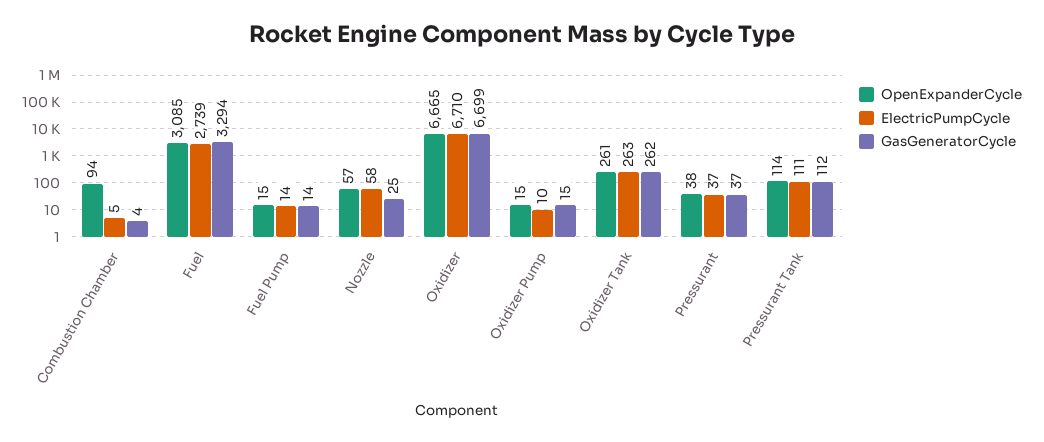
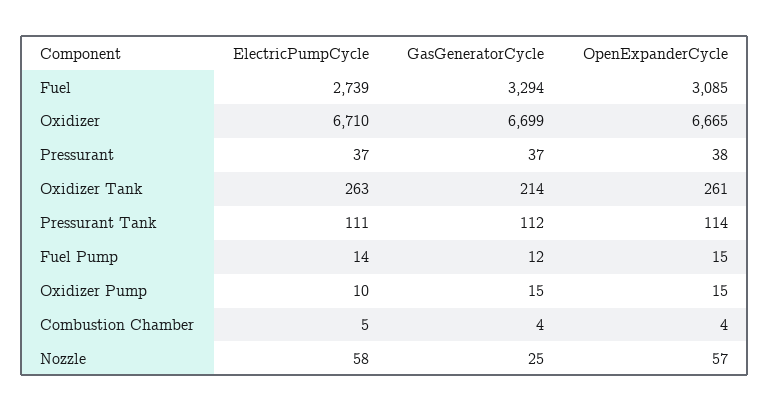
  {
    "OpenExpanderCycle": {
-     "Combustion Chamber": 94,
+     "Combustion Chamber": 4,
      "Fuel": 3085,
      "Fuel Pump": 15,
      "Nozzle": 57,
      "Oxidizer": 6665,
      "Oxidizer Pump": 15,
      "Oxidizer Tank": 261,
      "Pressurant": 38,
      "Pressurant Tank": 114
    },
    "ElectricPumpCycle": {
      "Combustion Chamber": 5,
      "Fuel": 2739,
      "Fuel Pump": 14,
      "Nozzle": 58,
      "Oxidizer": 6710,
      "Oxidizer Pump": 10,
      "Oxidizer Tank": 263,
      "Pressurant": 37,
      "Pressurant Tank": 111
    },
    "GasGeneratorCycle": {
      "Combustion Chamber": 4,
      "Fuel": 3294,
-     "Fuel Pump": 14,
+     "Fuel Pump": 12,
      "Nozzle": 25,
      "Oxidizer": 6699,
      "Oxidizer Pump": 15,
-     "Oxidizer Tank": 262,
+     "Oxidizer Tank": 214,
      "Pressurant": 37,
      "Pressurant Tank": 112
    }
  }

